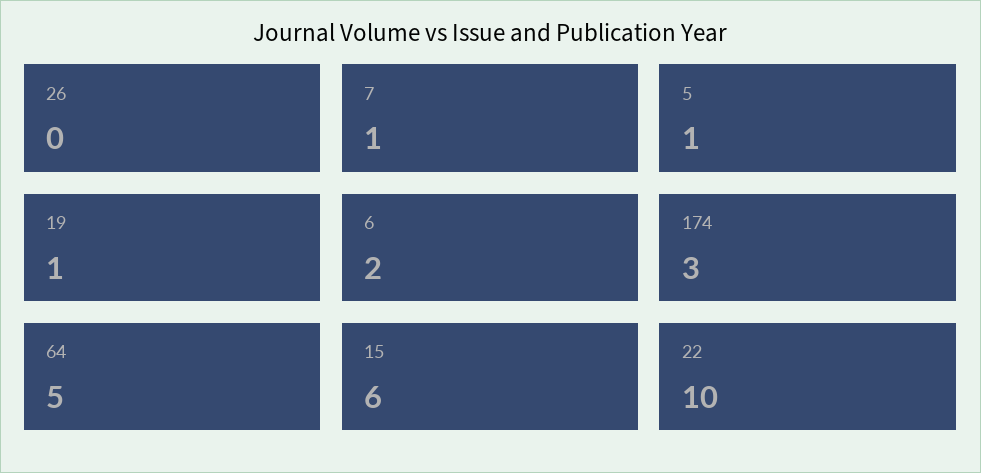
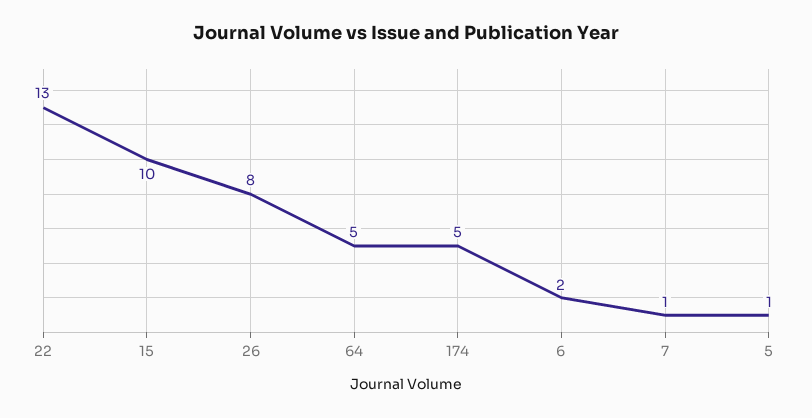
  {
-   "26": 0,
+   "26": 8,
    "7": 1,
    "5": 1,
-   "19": 1,
    "6": 2,
-   "174": 3,
+   "174": 5,
    "64": 5,
-   "15": 6,
+   "15": 10,
-   "22": 10
+   "22": 13
  }

